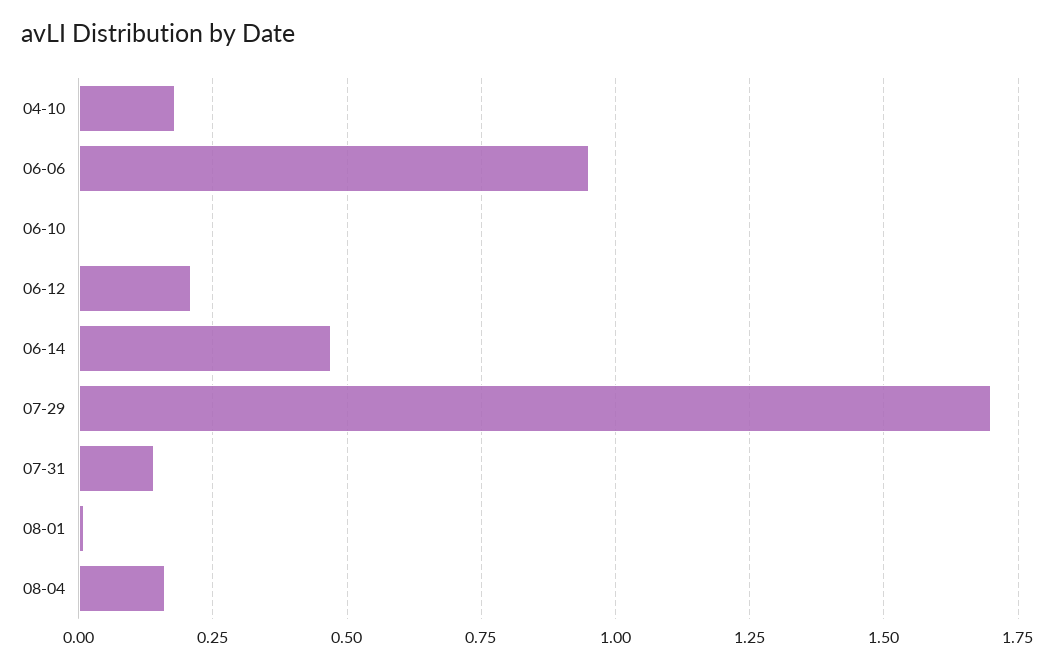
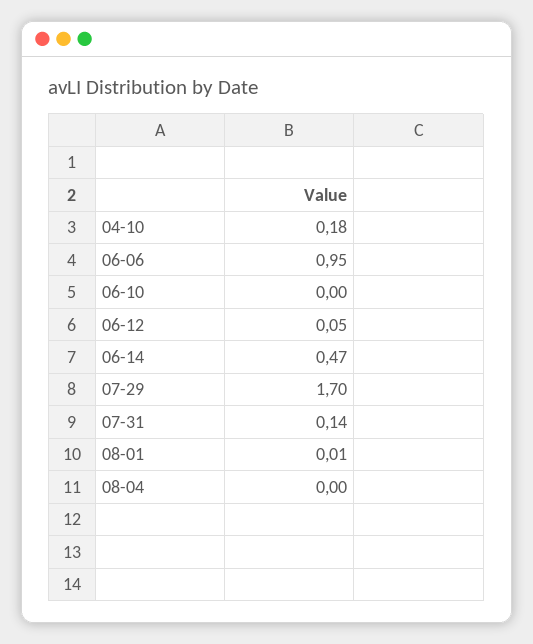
  {
    "04-10": 0.18,
    "06-06": 0.95,
    "06-10": 0,
-   "06-12": 0.2,
+   "06-12": 0.05,
    "06-14": 0.47,
    "07-29": 1.7,
    "07-31": 0.14,
    "08-01": 0.01,
-   "08-04": 0.15
+   "08-04": 0
  }

